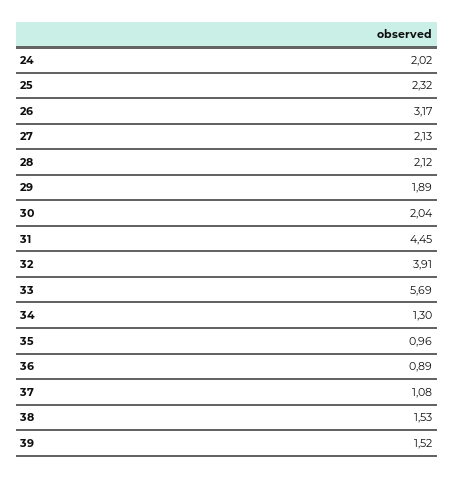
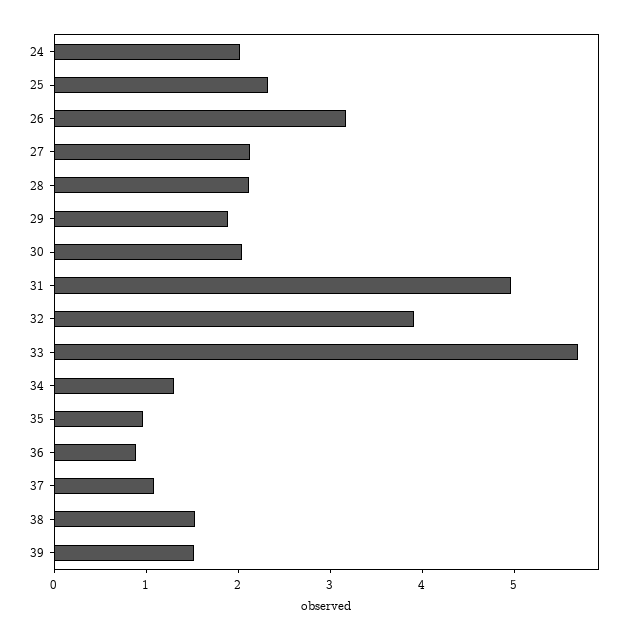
  {
    "24": 2.02,
    "25": 2.32,
    "26": 3.17,
    "27": 2.13,
    "28": 2.12,
    "29": 1.89,
    "30": 2.04,
-   "31": 4.45,
+   "31": 5,
    "32": 3.91,
    "33": 5.69,
    "34": 1.3,
    "35": 0.96,
    "36": 0.89,
    "37": 1.08,
    "38": 1.53,
    "39": 1.52
  }

